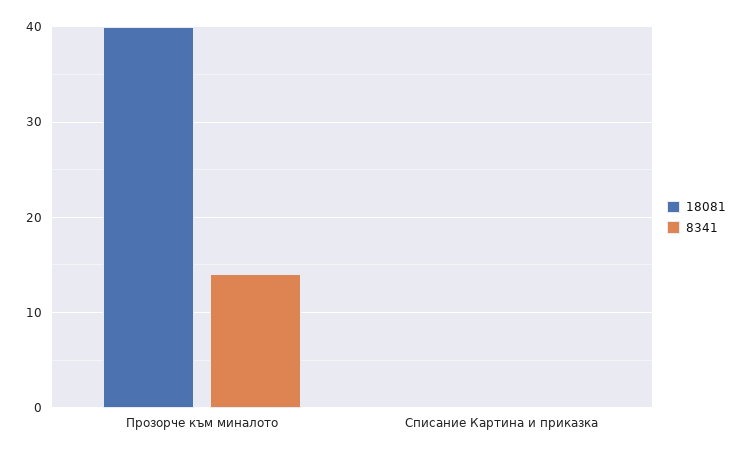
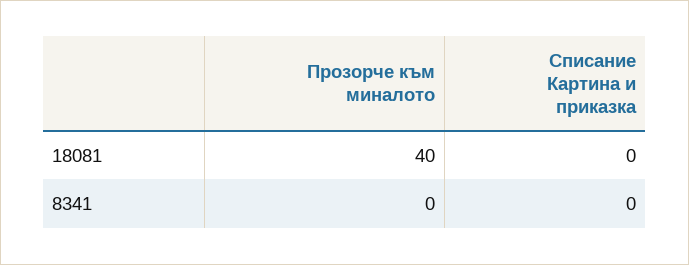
  {
    "18081": {
      "Прозорче към миналото": 40,
      "Списание Картина и приказка": 0
    },
    "8341": {
-     "Прозорче към миналото": 14,
+     "Прозорче към миналото": 0,
      "Списание Картина и приказка": 0
    }
  }

